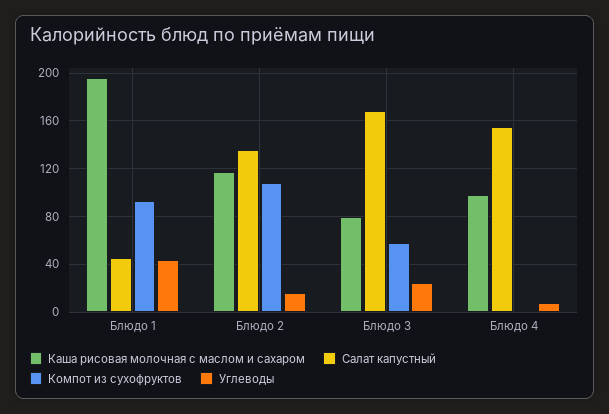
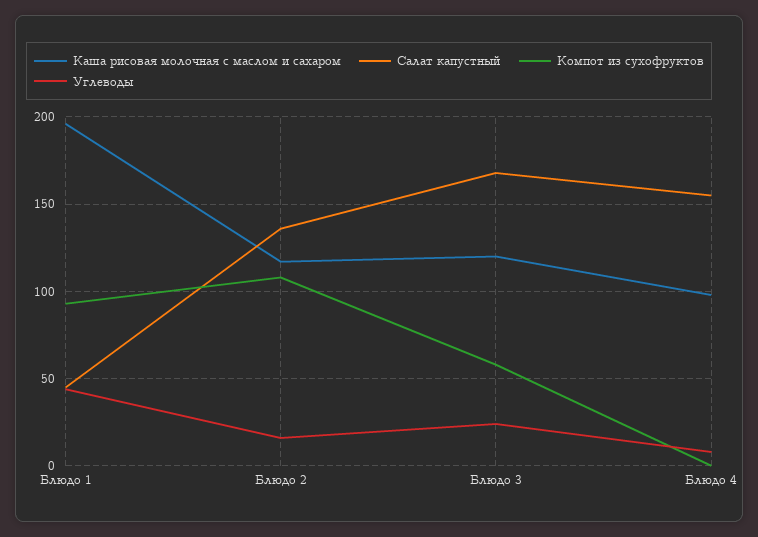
  {
    "Каша рисовая молочная с маслом и сахаром": {
      "Блюдо 1": 195,
      "Блюдо 2": 115,
-     "Блюдо 3": 80,
+     "Блюдо 3": 120,
      "Блюдо 4": 100
    },
    "Салат капустный": {
      "Блюдо 1": 45,
      "Блюдо 2": 135,
      "Блюдо 3": 170,
      "Блюдо 4": 155
    },
    "Компот из сухофруктов": {
      "Блюдо 1": 95,
      "Блюдо 2": 110,
      "Блюдо 3": 60,
      "Блюдо 4": 0
    },
    "Углеводы": {
      "Блюдо 1": 45,
      "Блюдо 2": 15,
      "Блюдо 3": 25,
      "Блюдо 4": 10
    }
  }

